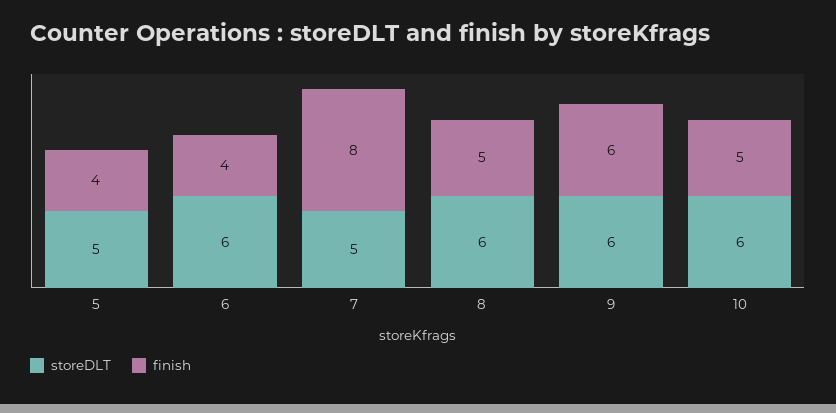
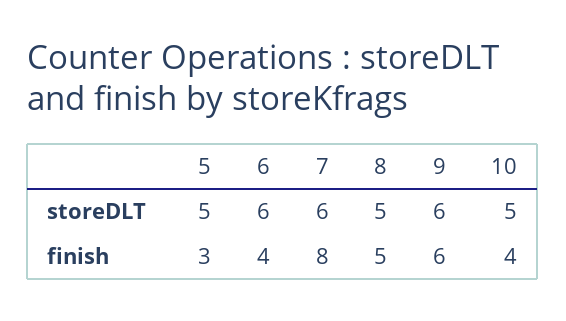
  {
    "storeDLT": {
      "5": 5,
      "6": 6,
-     "7": 5,
+     "7": 6,
-     "8": 6,
+     "8": 5,
      "9": 6,
-     "10": 6
+     "10": 5
    },
    "finish": {
-     "5": 4,
+     "5": 3,
      "6": 4,
      "7": 8,
      "8": 5,
      "9": 6,
-     "10": 5
+     "10": 4
    }
  }

